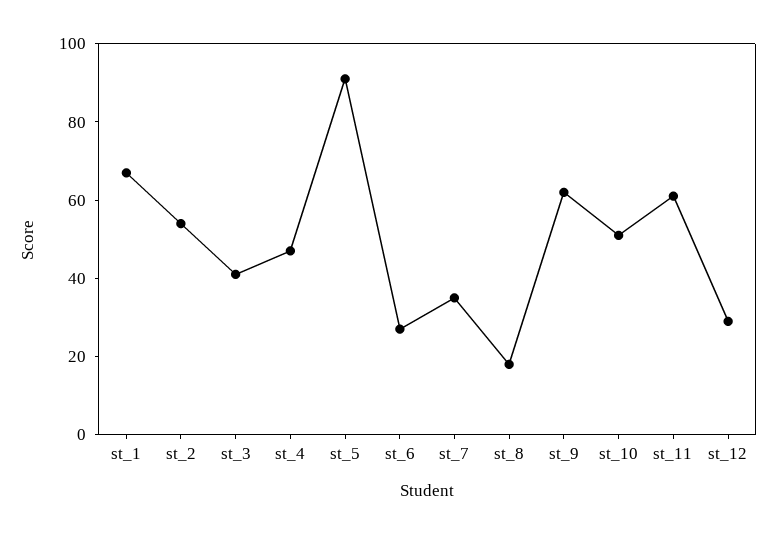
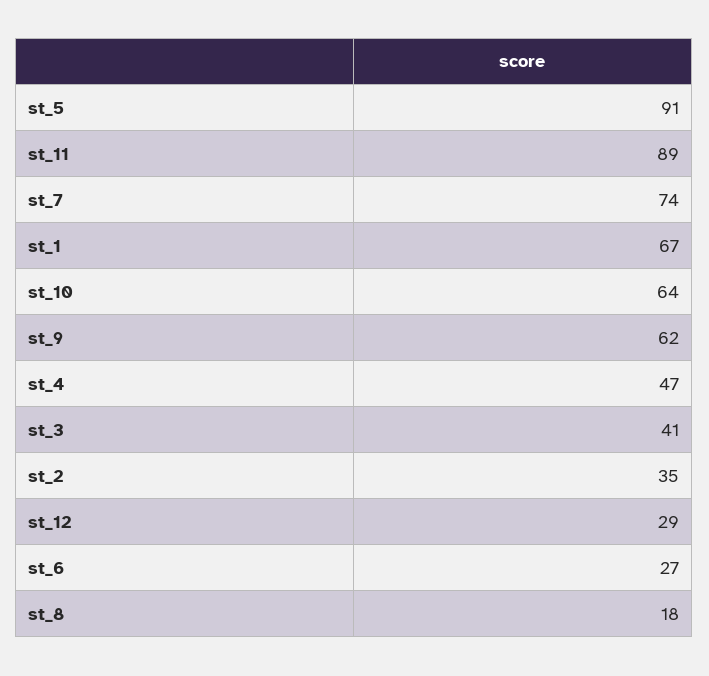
  {
    "st_1": 67,
-   "st_2": 55,
+   "st_2": 35,
    "st_3": 41,
    "st_4": 47,
    "st_5": 91,
    "st_6": 27,
-   "st_7": 35,
+   "st_7": 74,
    "st_8": 18,
    "st_9": 62,
-   "st_10": 50,
+   "st_10": 64,
-   "st_11": 60,
+   "st_11": 89,
    "st_12": 29
  }

